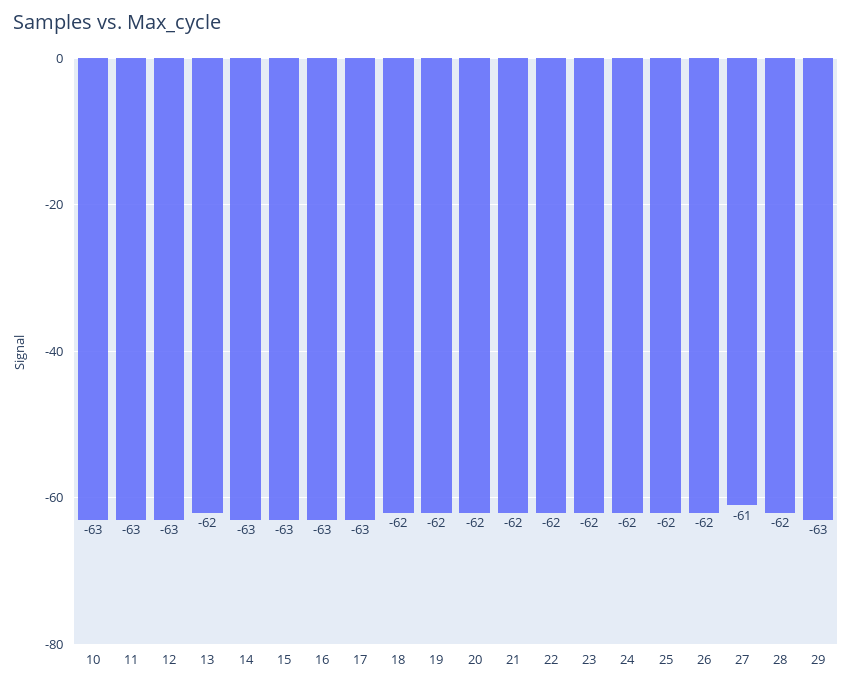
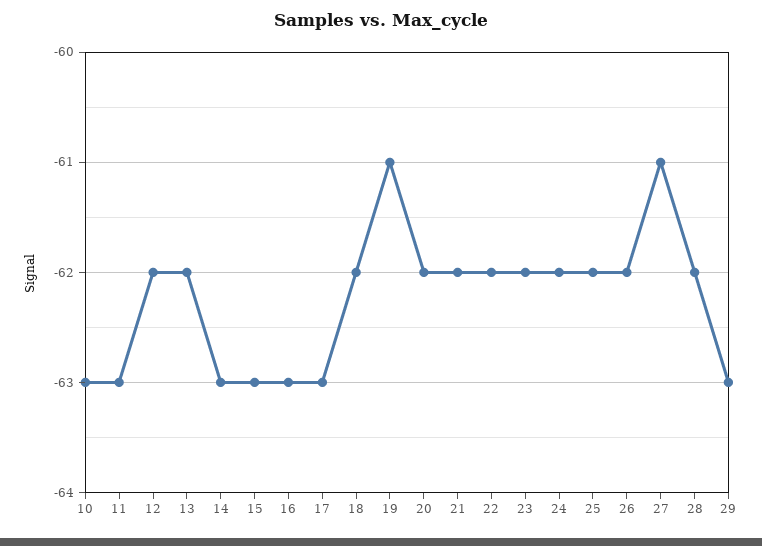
  {
    "10": -63,
    "11": -63,
-   "12": -63,
+   "12": -62,
    "13": -62,
    "14": -63,
    "15": -63,
    "16": -63,
    "17": -63,
    "18": -62,
-   "19": -62,
+   "19": -61,
    "20": -62,
    "21": -62,
    "22": -62,
    "23": -62,
    "24": -62,
    "25": -62,
    "26": -62,
    "27": -61,
    "28": -62,
    "29": -63
  }

